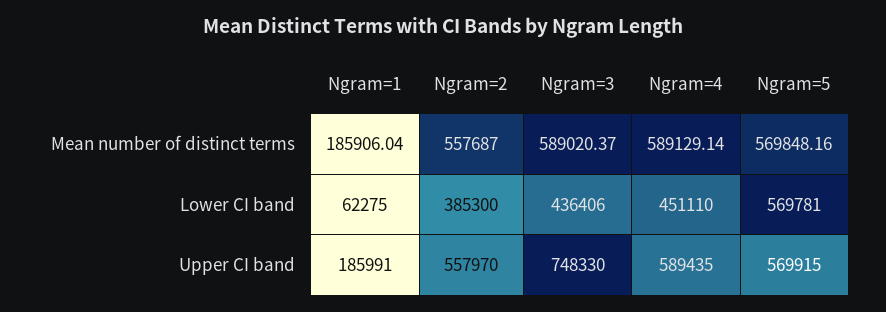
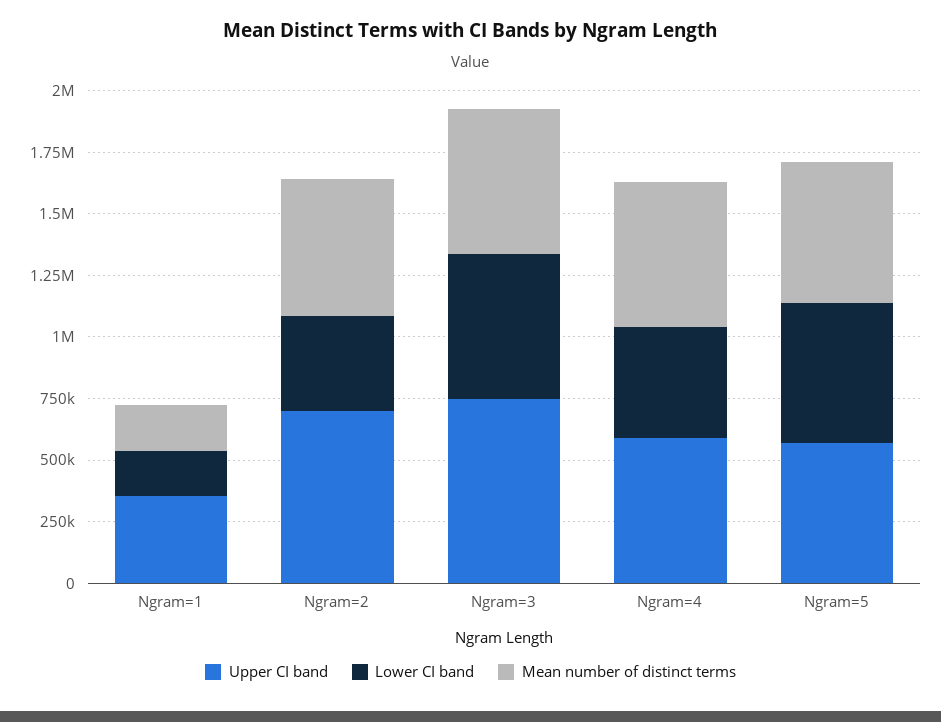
  {
    "Mean number of distinct terms": {
      "Ngram=1": 185906.04,
      "Ngram=2": 557687,
      "Ngram=3": 589020.37,
      "Ngram=4": 589129.14,
      "Ngram=5": 569848.16
    },
    "Lower CI band": {
-     "Ngram=1": 62275,
+     "Ngram=1": 200000,
      "Ngram=2": 385300,
-     "Ngram=3": 436406,
+     "Ngram=3": 600000,
      "Ngram=4": 451110,
      "Ngram=5": 569781
    },
    "Upper CI band": {
-     "Ngram=1": 185991,
+     "Ngram=1": 350000,
-     "Ngram=2": 557970,
+     "Ngram=2": 700000,
      "Ngram=3": 748330,
      "Ngram=4": 589435,
      "Ngram=5": 569915
    }
  }

